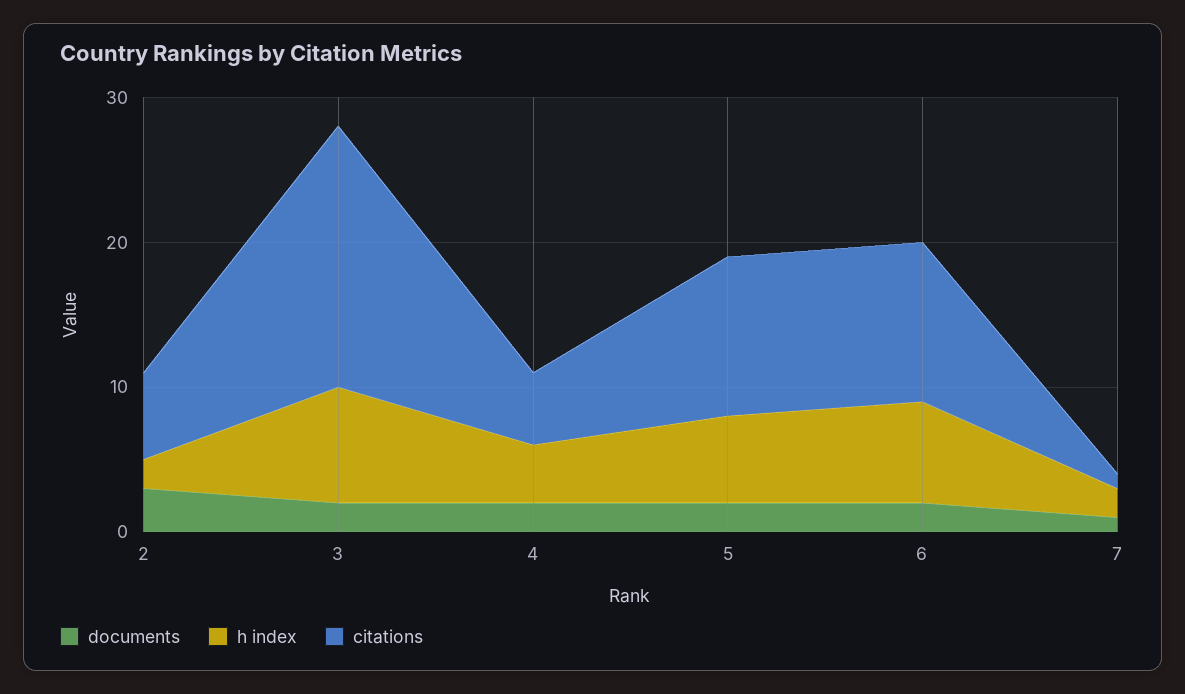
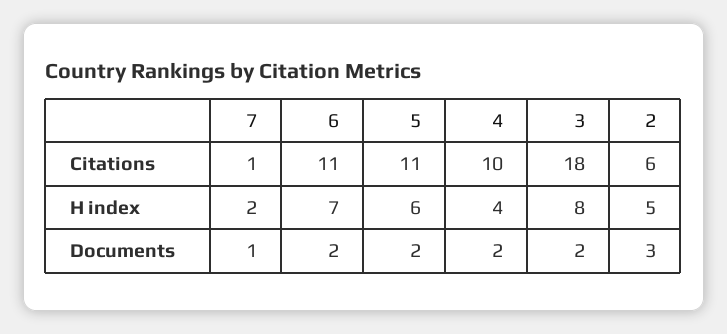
  {
    "documents": {
      "2": 3,
      "3": 2,
      "4": 2,
      "5": 2,
      "6": 2,
      "7": 1
    },
    "h index": {
-     "2": 2,
+     "2": 5,
      "3": 8,
      "4": 4,
      "5": 6,
      "6": 7,
      "7": 2
    },
    "citations": {
      "2": 6,
      "3": 18,
-     "4": 5,
+     "4": 10,
      "5": 11,
      "6": 11,
      "7": 1
    }
  }

